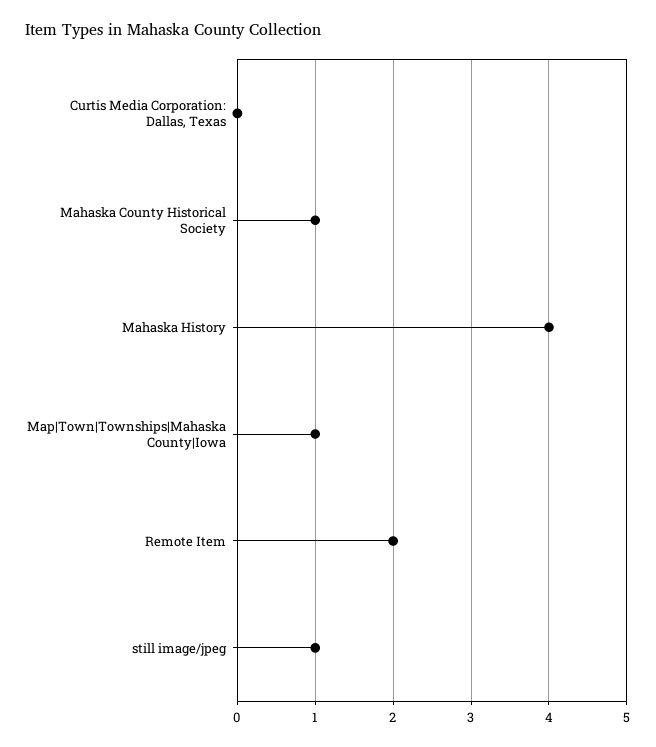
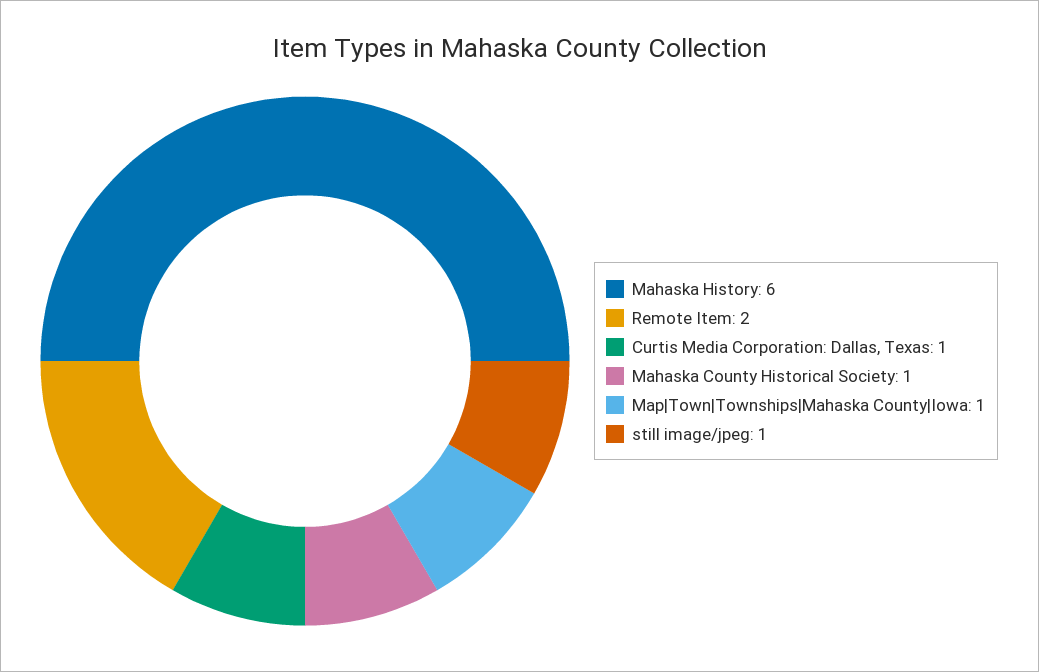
  {
-   "Curtis Media Corporation: Dallas, Texas": 0,
+   "Curtis Media Corporation: Dallas, Texas": 1,
    "Mahaska County Historical Society": 1,
-   "Mahaska History": 4,
+   "Mahaska History": 6,
    "Map|Town|Townships|Mahaska County|Iowa": 1,
    "Remote Item": 2,
    "still image/jpeg": 1
  }

